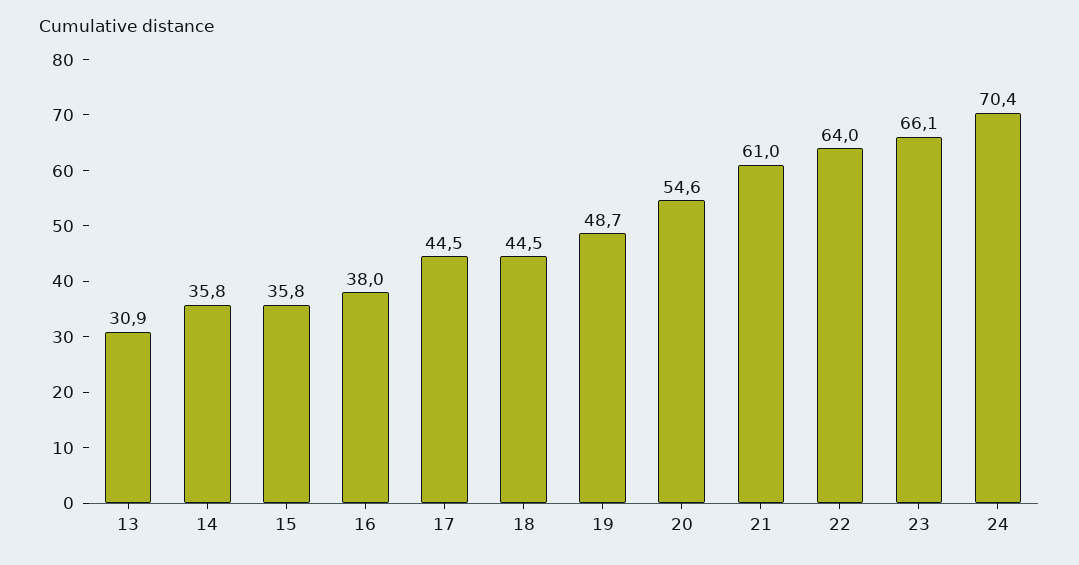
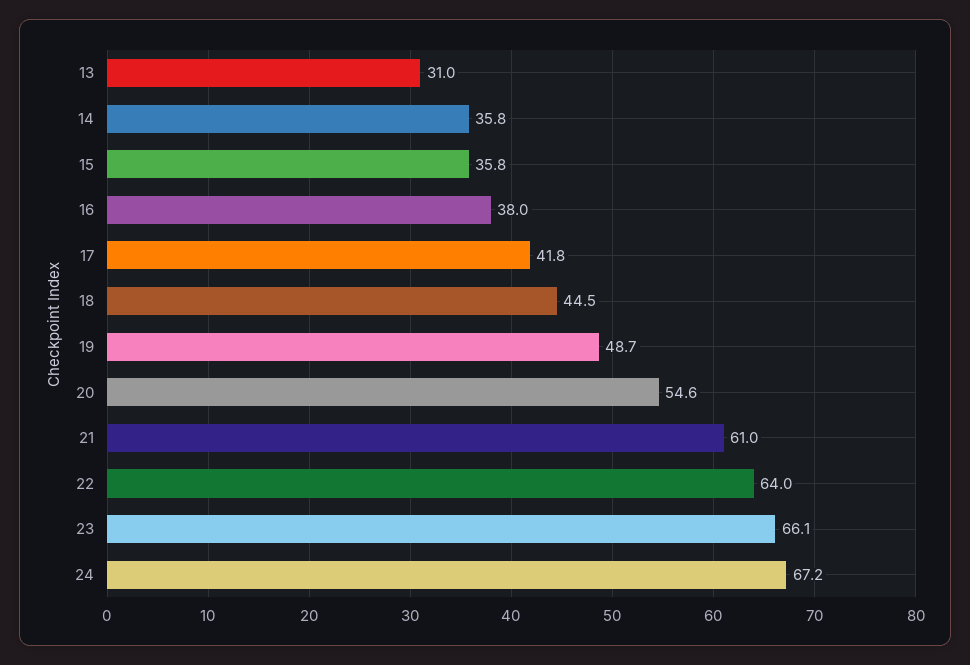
  {
-   "13": 30.9,
+   "13": 31,
    "14": 35.8,
    "15": 35.8,
    "16": 38,
-   "17": 44.5,
+   "17": 41.8,
    "18": 44.5,
    "19": 48.7,
    "20": 54.6,
    "21": 61,
    "22": 64,
    "23": 66.1,
-   "24": 70.4
+   "24": 67.2
  }

